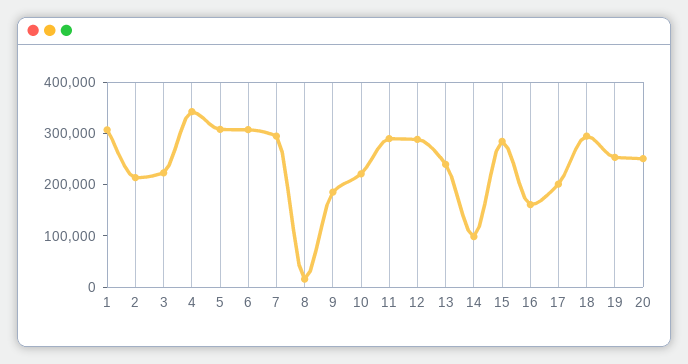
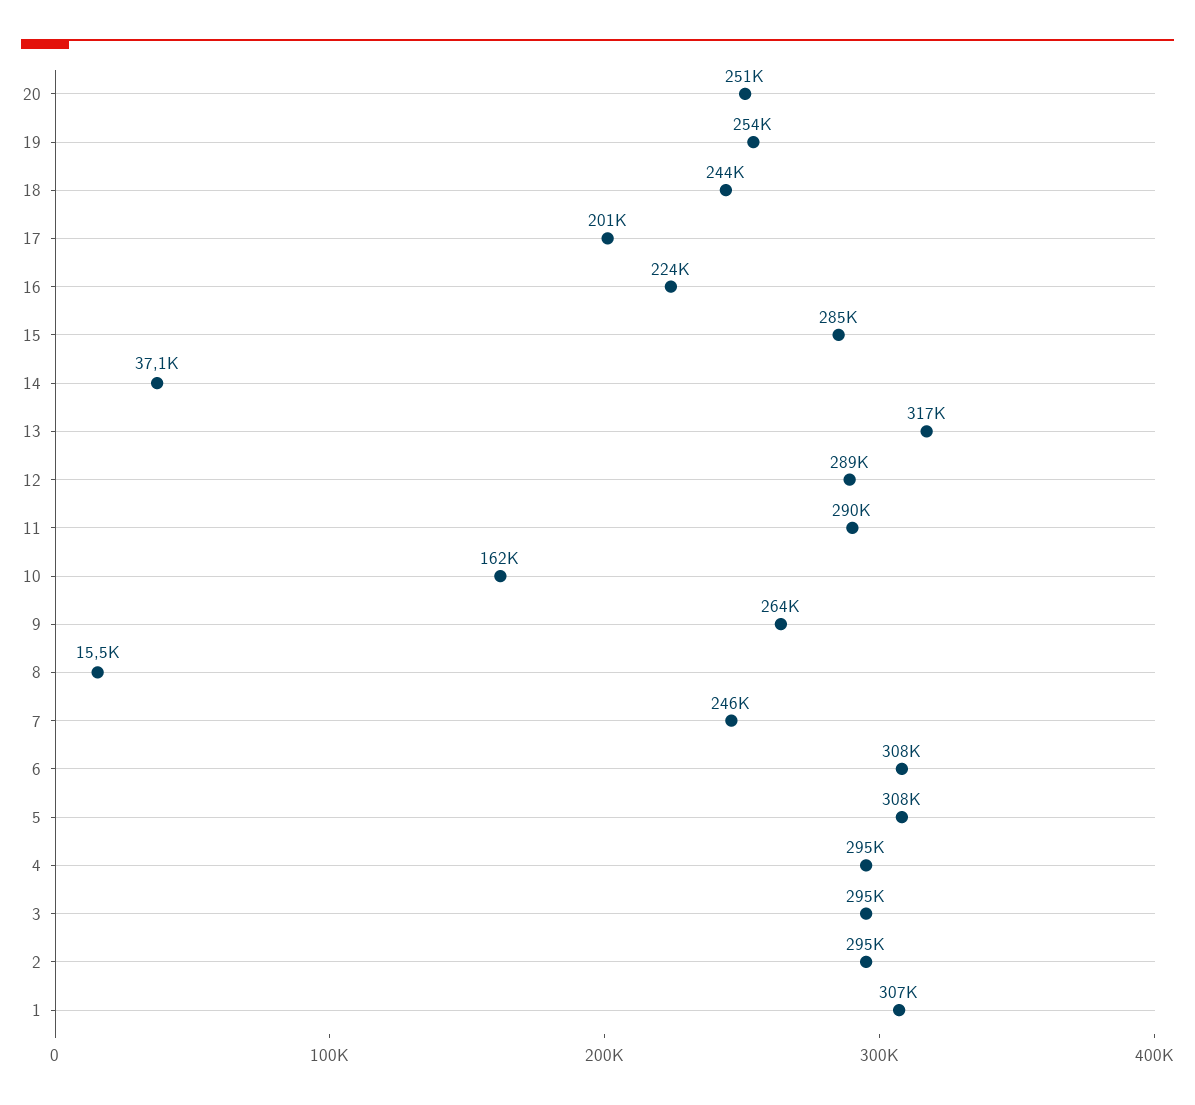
  {
    "1": 307000,
-   "2": 220000,
+   "2": 295000,
-   "3": 220000,
+   "3": 295000,
-   "4": 340000,
+   "4": 295000,
    "5": 308000,
    "6": 308000,
-   "7": 300000,
+   "7": 246000,
    "8": 15500,
-   "9": 180000,
+   "9": 264000,
-   "10": 220000,
+   "10": 162000,
    "11": 290000,
    "12": 289000,
-   "13": 240000,
+   "13": 317000,
-   "14": 100000,
+   "14": 37100,
    "15": 285000,
-   "16": 160000,
+   "16": 224000,
    "17": 201000,
-   "18": 300000,
+   "18": 244000,
    "19": 254000,
    "20": 251000
  }

